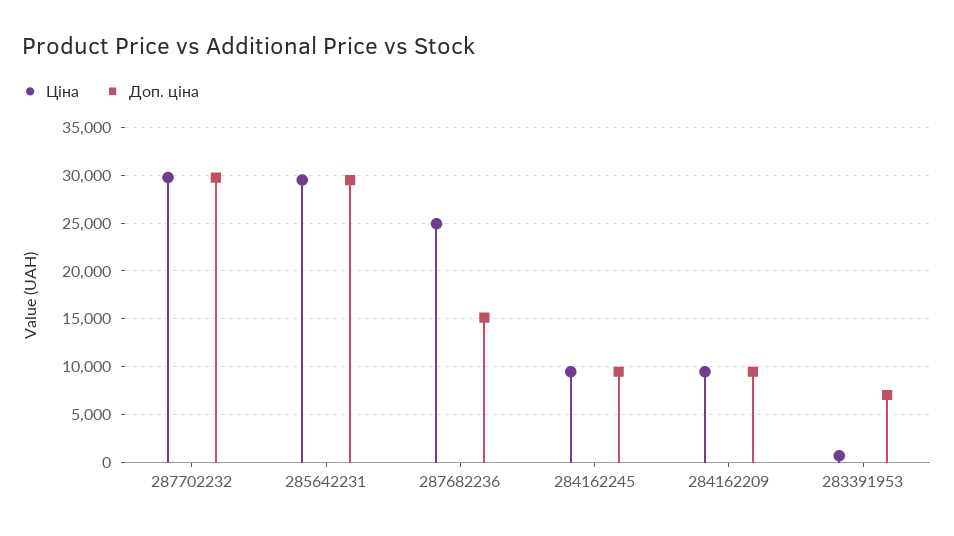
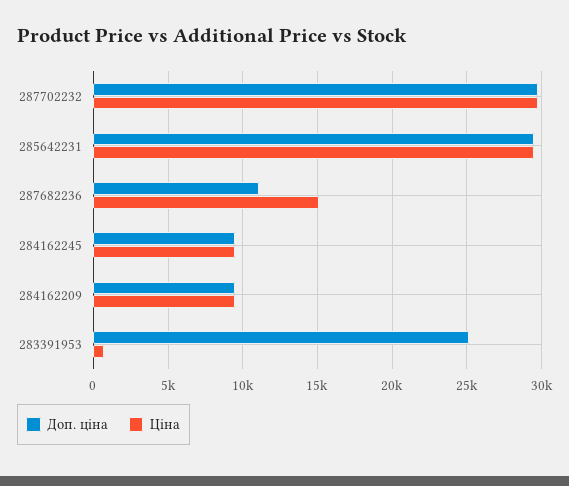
  {
    "Ціна": {
      "287702232": 29500,
      "285642231": 29500,
-     "287682236": 25000,
+     "287682236": 15000,
      "284162245": 9500,
      "284162209": 9500,
      "283391953": 500
    },
    "Доп. ціна": {
      "287702232": 29500,
      "285642231": 29500,
-     "287682236": 15000,
+     "287682236": 11000,
      "284162245": 9500,
      "284162209": 9500,
-     "283391953": 7000
+     "283391953": 25000
    }
  }

